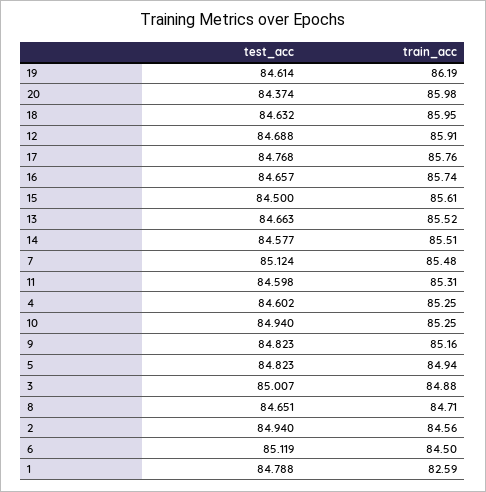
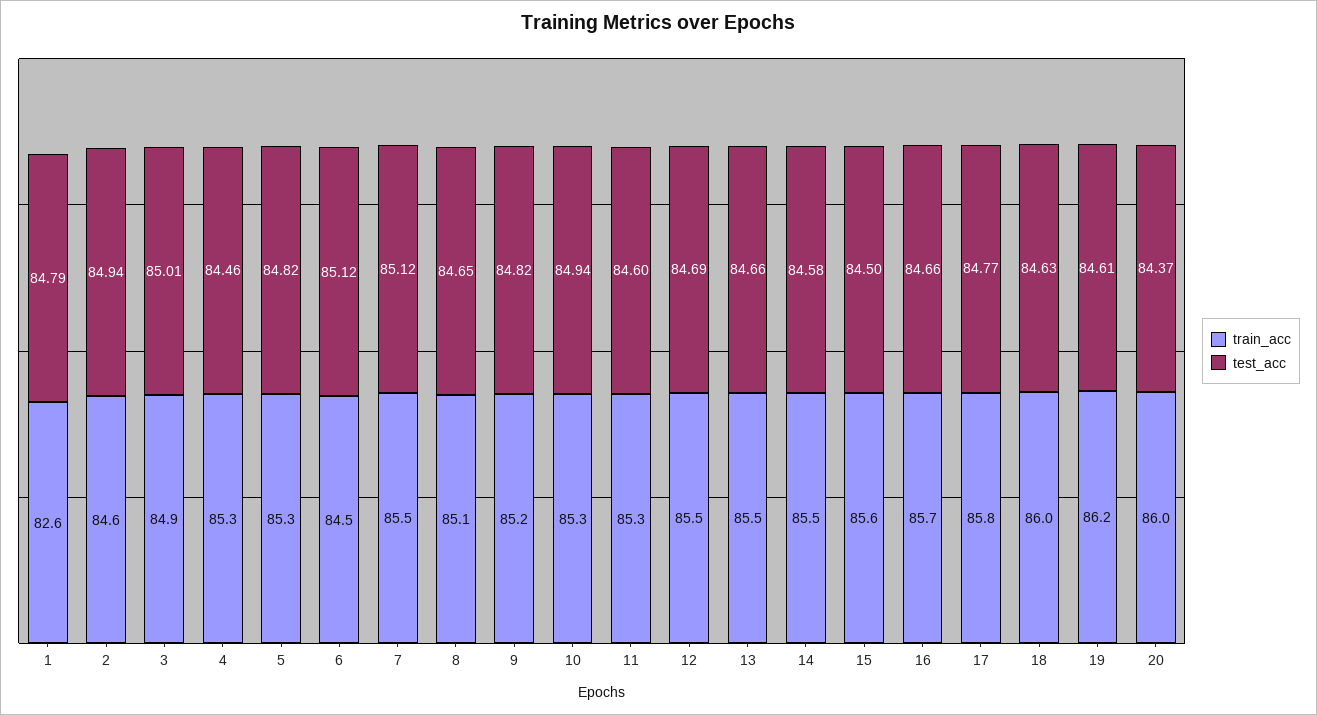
  {
    "test_acc": {
      "19": 84.614,
      "20": 84.374,
      "18": 84.632,
      "12": 84.688,
      "17": 84.768,
      "16": 84.657,
      "15": 84.5,
      "13": 84.663,
      "14": 84.577,
      "7": 85.124,
      "11": 84.598,
-     "4": 84.602,
+     "4": 84.46,
      "10": 84.94,
      "9": 84.823,
      "5": 84.823,
      "3": 85.007,
      "8": 84.651,
      "2": 84.94,
      "6": 85.119,
      "1": 84.788
    },
    "train_acc": {
      "19": 86.19,
      "20": 85.98,
      "18": 85.95,
-     "12": 85.91,
+     "12": 85.5,
      "17": 85.76,
      "16": 85.74,
      "15": 85.61,
      "13": 85.52,
      "14": 85.51,
      "7": 85.48,
      "11": 85.31,
      "4": 85.25,
      "10": 85.25,
      "9": 85.16,
-     "5": 84.94,
+     "5": 85.3,
      "3": 84.88,
-     "8": 84.71,
+     "8": 85.1,
      "2": 84.56,
      "6": 84.5,
      "1": 82.59
    }
  }

